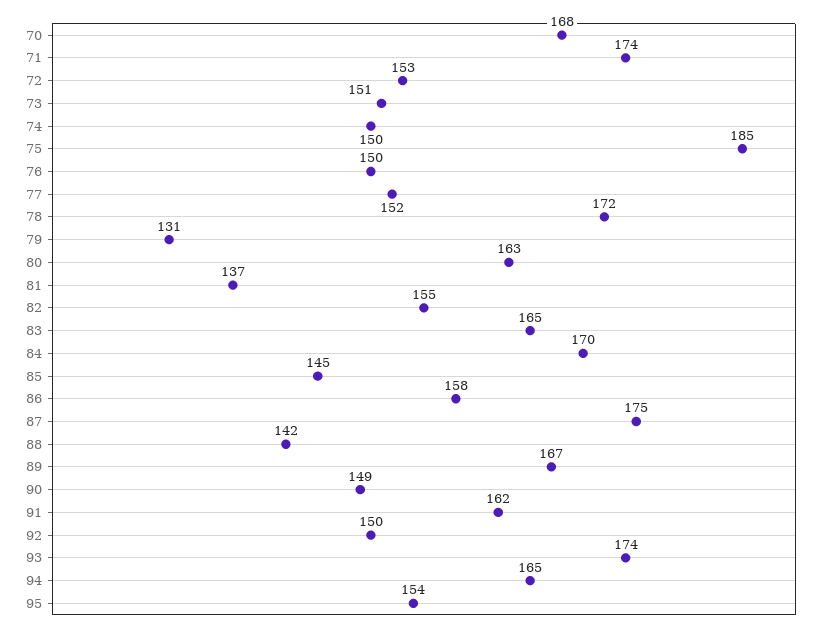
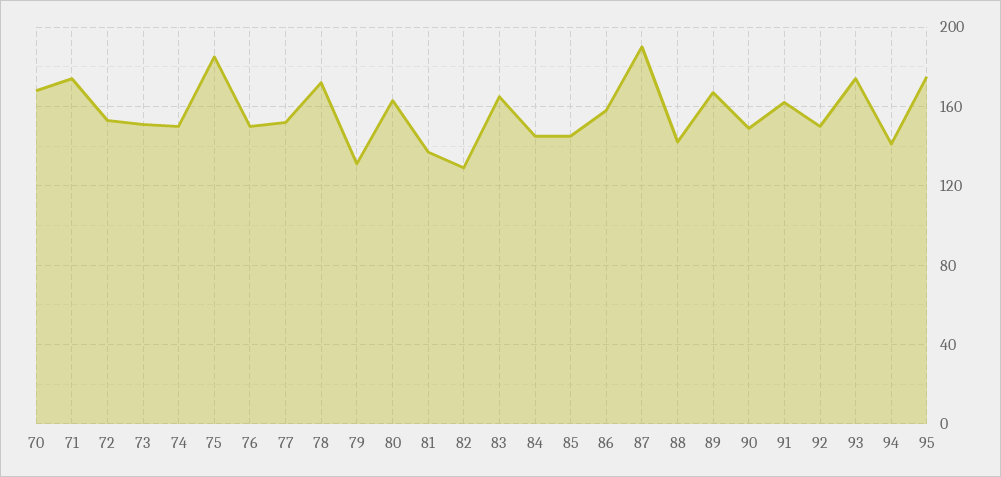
  {
    "70": 168,
    "71": 174,
    "72": 153,
    "73": 151,
    "74": 150,
    "75": 185,
    "76": 150,
    "77": 152,
    "78": 172,
    "79": 131,
    "80": 163,
    "81": 137,
-   "82": 155,
+   "82": 130,
    "83": 165,
-   "84": 170,
+   "84": 145,
    "85": 145,
    "86": 158,
-   "87": 175,
+   "87": 190,
    "88": 142,
    "89": 167,
    "90": 149,
    "91": 162,
    "92": 150,
    "93": 174,
-   "94": 165,
+   "94": 140,
-   "95": 154
+   "95": 175
  }

